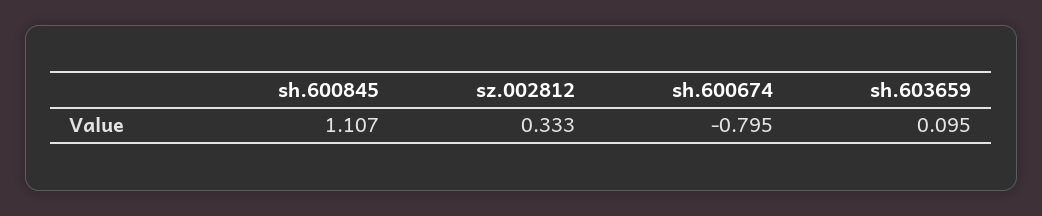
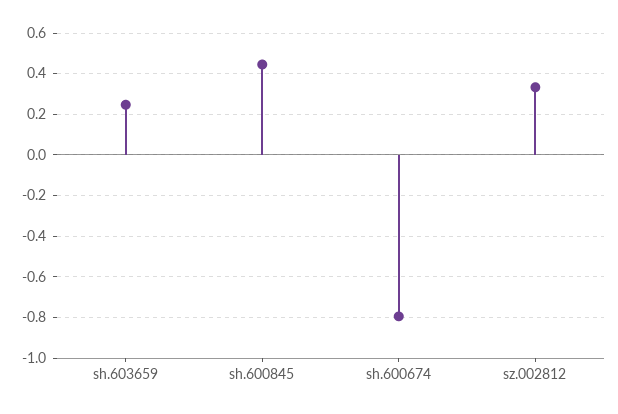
  {
-   "sh.600845": 1.107,
+   "sh.600845": 0.45,
    "sz.002812": 0.333,
    "sh.600674": -0.795,
-   "sh.603659": 0.095
+   "sh.603659": 0.25
  }

